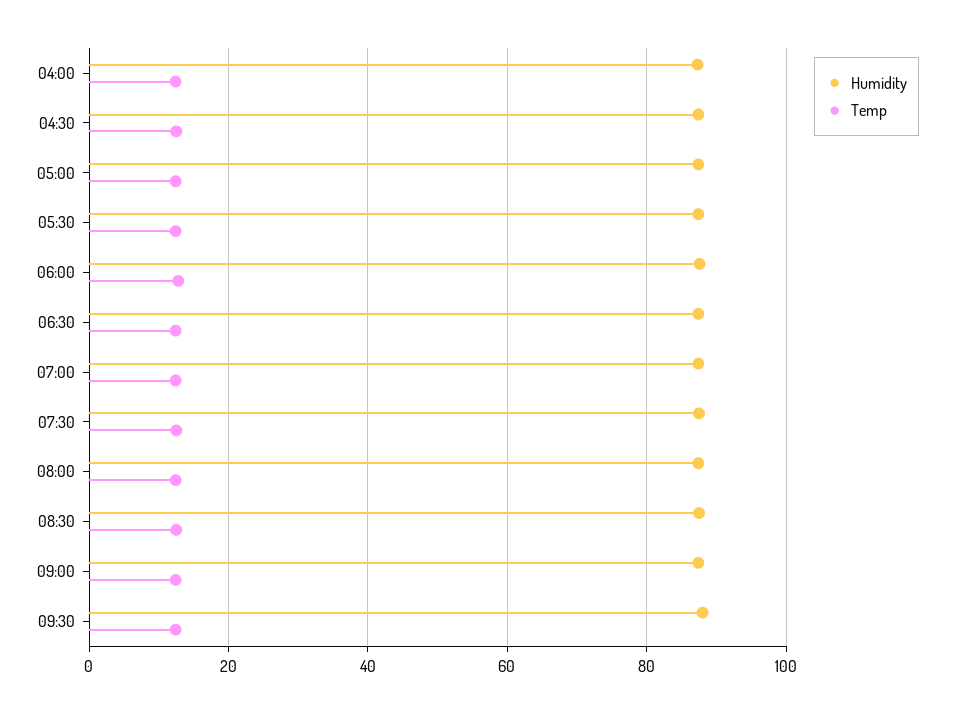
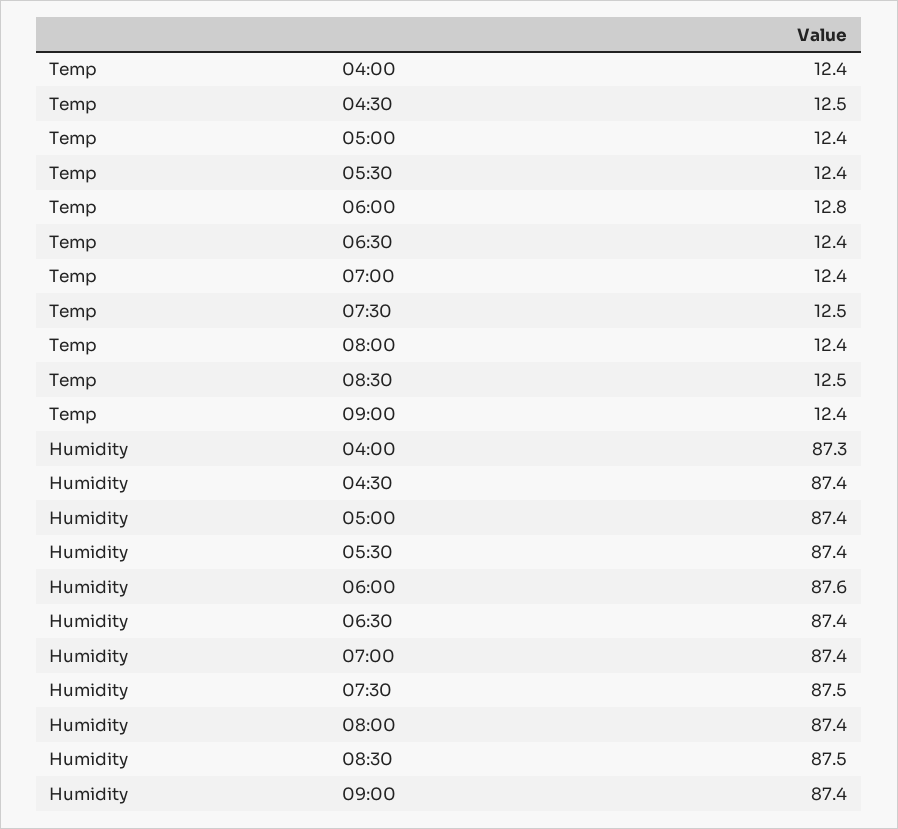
  {
    "Humidity": {
      "04:00": 87.3,
      "04:30": 87.4,
      "05:00": 87.4,
      "05:30": 87.4,
      "06:00": 87.6,
      "06:30": 87.4,
      "07:00": 87.4,
      "07:30": 87.5,
      "08:00": 87.4,
      "08:30": 87.5,
-     "09:00": 87.4,
+     "09:00": 87.4
-     "09:30": 88
    },
    "Temp": {
      "04:00": 12.4,
      "04:30": 12.5,
      "05:00": 12.4,
      "05:30": 12.4,
      "06:00": 12.8,
      "06:30": 12.4,
      "07:00": 12.4,
      "07:30": 12.5,
      "08:00": 12.4,
      "08:30": 12.5,
-     "09:00": 12.4,
+     "09:00": 12.4
-     "09:30": 12
    }
  }

